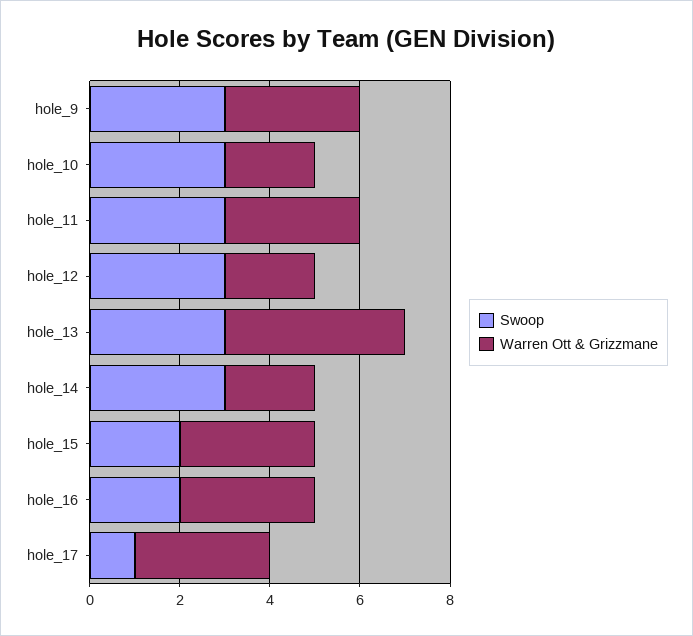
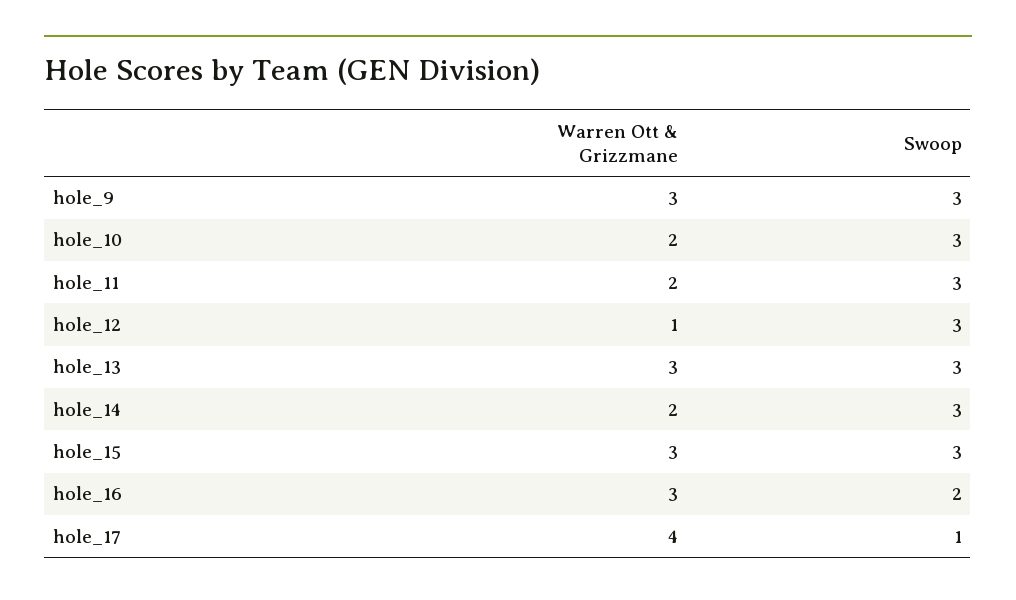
  {
    "Swoop": {
      "hole_9": 3,
      "hole_10": 3,
      "hole_11": 3,
      "hole_12": 3,
      "hole_13": 3,
      "hole_14": 3,
-     "hole_15": 2,
+     "hole_15": 3,
      "hole_16": 2,
      "hole_17": 1
    },
    "Warren Ott & Grizzmane": {
      "hole_9": 3,
      "hole_10": 2,
-     "hole_11": 3,
+     "hole_11": 2,
-     "hole_12": 2,
+     "hole_12": 1,
-     "hole_13": 4,
+     "hole_13": 3,
      "hole_14": 2,
      "hole_15": 3,
      "hole_16": 3,
-     "hole_17": 3
+     "hole_17": 4
    }
  }

